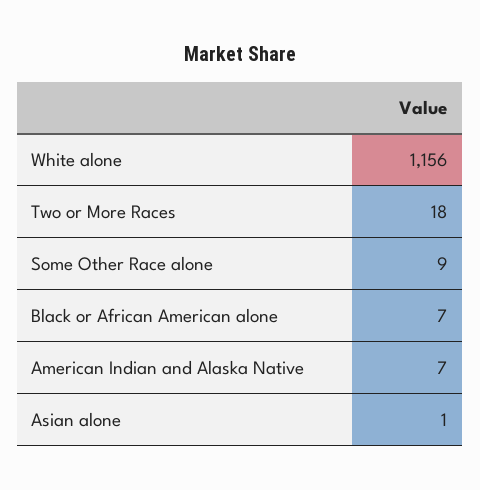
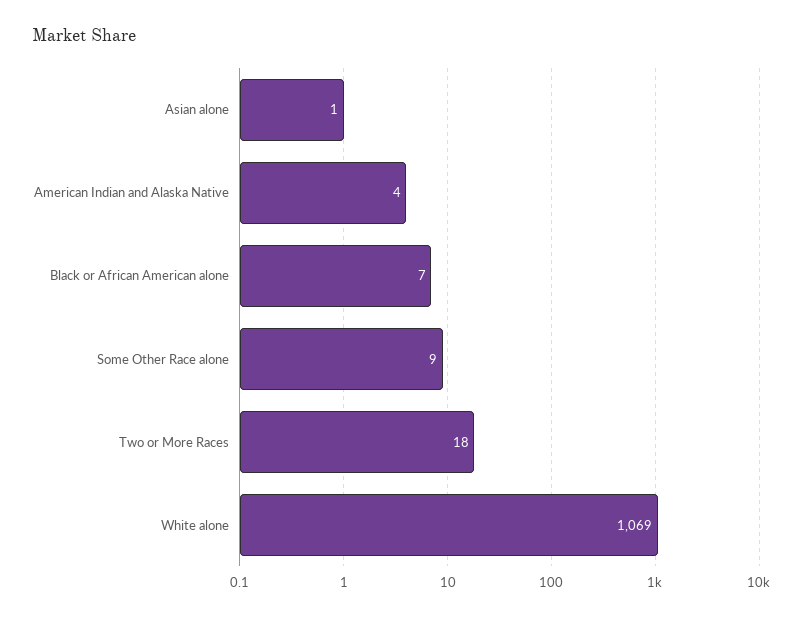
  {
-   "White alone": 1156,
+   "White alone": 1069,
    "Two or More Races": 18,
    "Some Other Race alone": 9,
    "Black or African American alone": 7,
-   "American Indian and Alaska Native": 7,
+   "American Indian and Alaska Native": 4,
    "Asian alone": 1
  }

